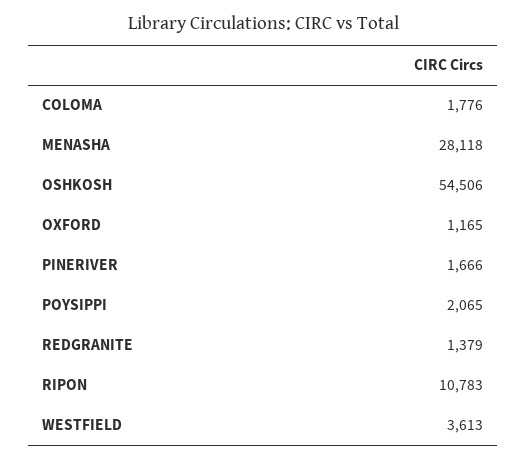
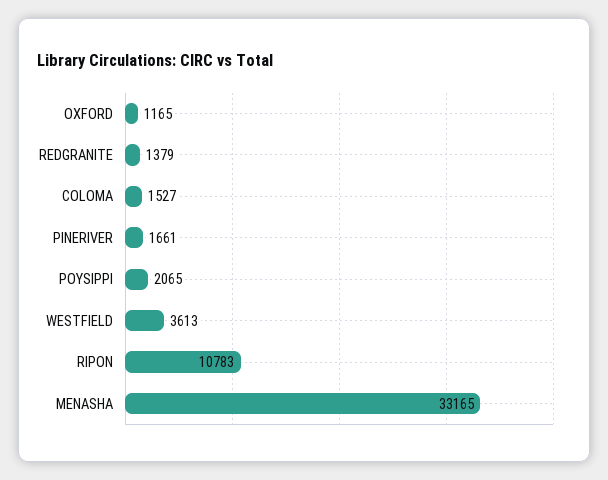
  {
-   "COLOMA": 1776,
+   "COLOMA": 1527,
-   "MENASHA": 28118,
+   "MENASHA": 33165,
-   "OSHKOSH": 54506,
    "OXFORD": 1165,
-   "PINERIVER": 1666,
+   "PINERIVER": 1661,
    "POYSIPPI": 2065,
    "REDGRANITE": 1379,
    "RIPON": 10783,
    "WESTFIELD": 3613
  }

